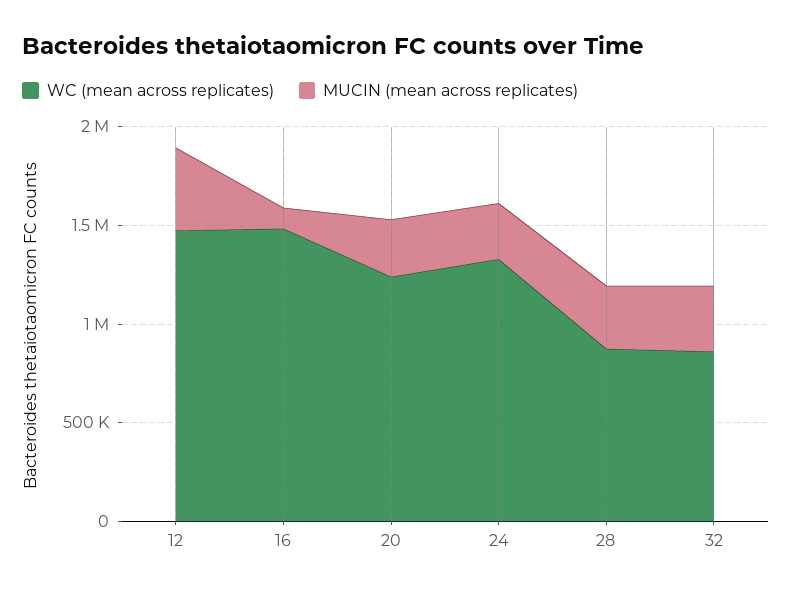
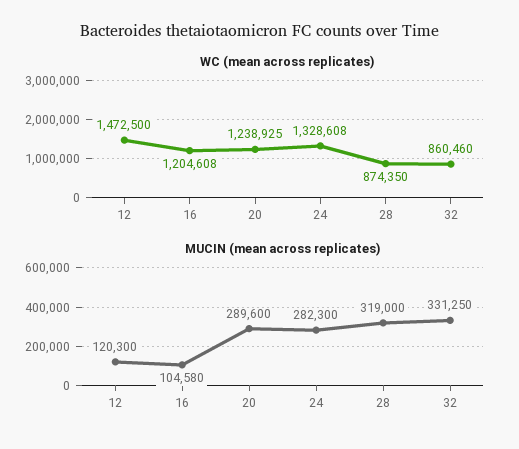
  {
    "WC (mean across replicates)": {
      "12": 1472500,
-     "16": 1500000,
+     "16": 1204608,
      "20": 1238925,
      "24": 1328608,
      "28": 874350,
      "32": 860460
    },
    "MUCIN (mean across replicates)": {
-     "12": 400000,
+     "12": 120300,
      "16": 104580,
      "20": 289600,
      "24": 282300,
      "28": 319000,
      "32": 331250
    }
  }

